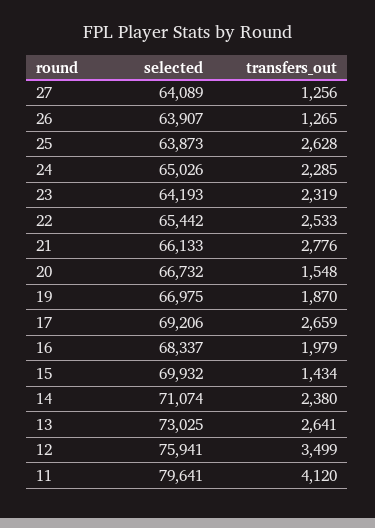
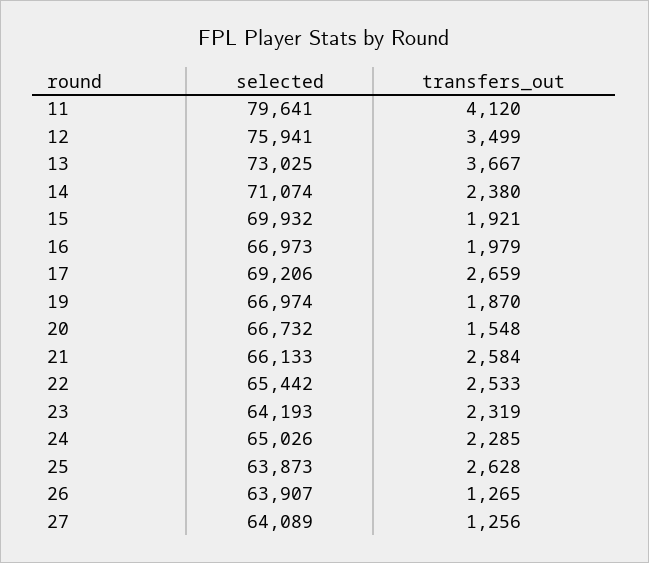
  {
    "selected": {
      "27": 64089,
      "26": 63907,
      "25": 63873,
      "24": 65026,
      "23": 64193,
      "22": 65442,
      "21": 66133,
      "20": 66732,
-     "19": 66975,
+     "19": 66974,
      "17": 69206,
-     "16": 68337,
+     "16": 66973,
      "15": 69932,
      "14": 71074,
      "13": 73025,
      "12": 75941,
      "11": 79641
    },
    "transfers_out": {
      "27": 1256,
      "26": 1265,
      "25": 2628,
      "24": 2285,
      "23": 2319,
      "22": 2533,
-     "21": 2776,
+     "21": 2584,
      "20": 1548,
      "19": 1870,
      "17": 2659,
      "16": 1979,
-     "15": 1434,
+     "15": 1921,
      "14": 2380,
-     "13": 2641,
+     "13": 3667,
      "12": 3499,
      "11": 4120
    }
  }

